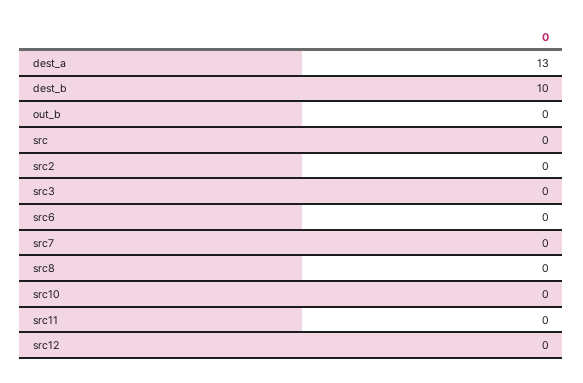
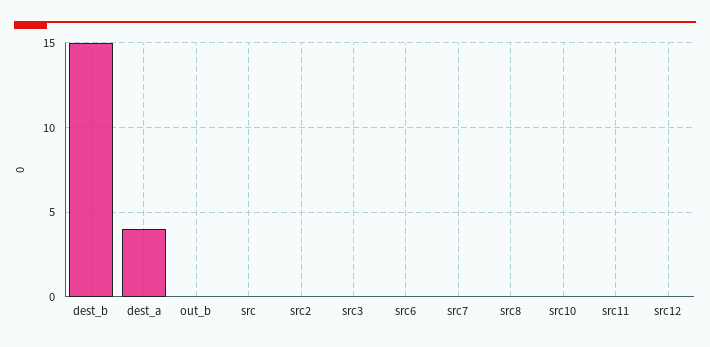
  {
-   "dest_a": 13,
+   "dest_a": 4,
-   "dest_b": 10,
+   "dest_b": 15,
    "out_b": 0,
    "src": 0,
    "src2": 0,
    "src3": 0,
    "src6": 0,
    "src7": 0,
    "src8": 0,
    "src10": 0,
    "src11": 0,
    "src12": 0
  }

